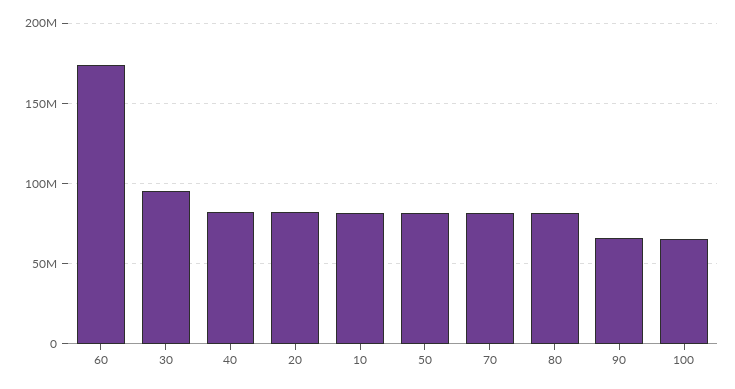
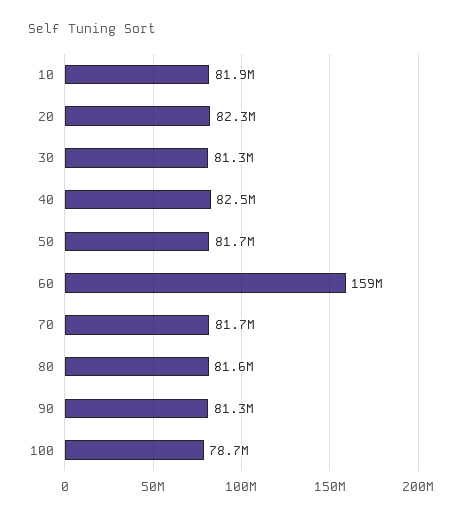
  {
-   "60": 175000000,
+   "60": 159000000,
-   "30": 95000000,
+   "30": 81300000,
    "40": 82500000,
    "20": 82300000,
    "10": 81900000,
    "50": 81700000,
    "70": 81700000,
    "80": 81600000,
-   "90": 65000000,
+   "90": 81300000,
-   "100": 65000000
+   "100": 78700000
  }

